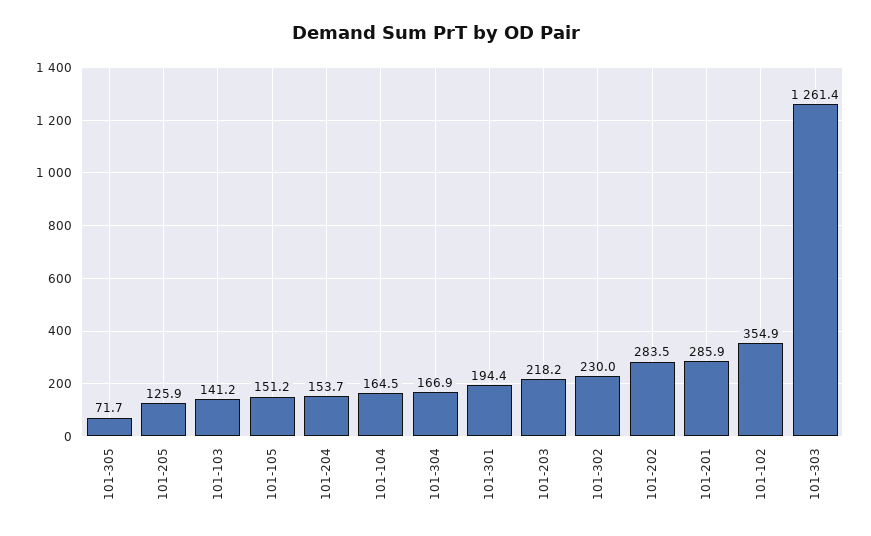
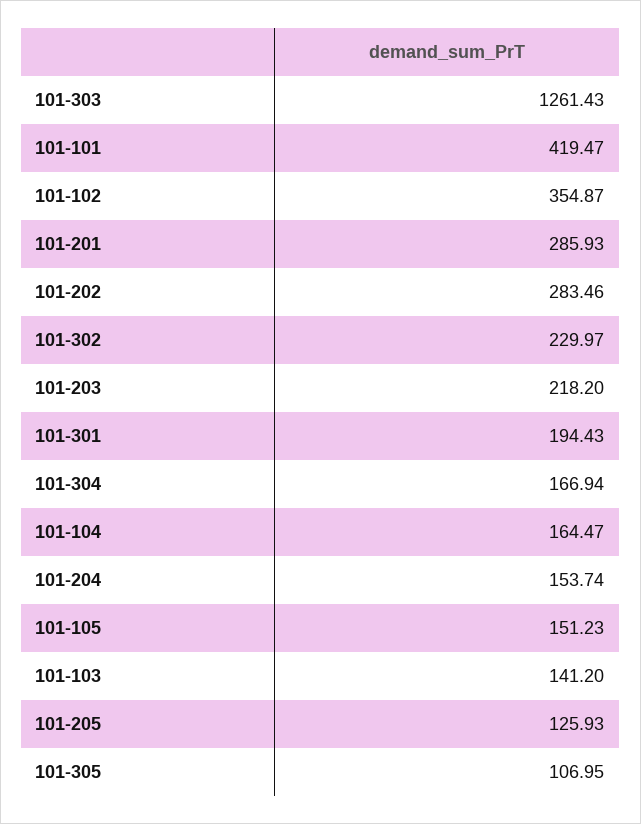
  {
-   "101-305": 71.7,
+   "101-305": 106.95,
    "101-205": 125.93,
    "101-103": 141.2,
    "101-105": 151.23,
    "101-204": 153.74,
    "101-104": 164.47,
    "101-304": 166.94,
    "101-301": 194.43,
    "101-203": 218.2,
    "101-302": 229.97,
    "101-202": 283.46,
    "101-201": 285.93,
    "101-102": 354.87,
-   "101-303": 1261.43
+   "101-303": 1261.43,
+   "101-101": 419.47
  }

